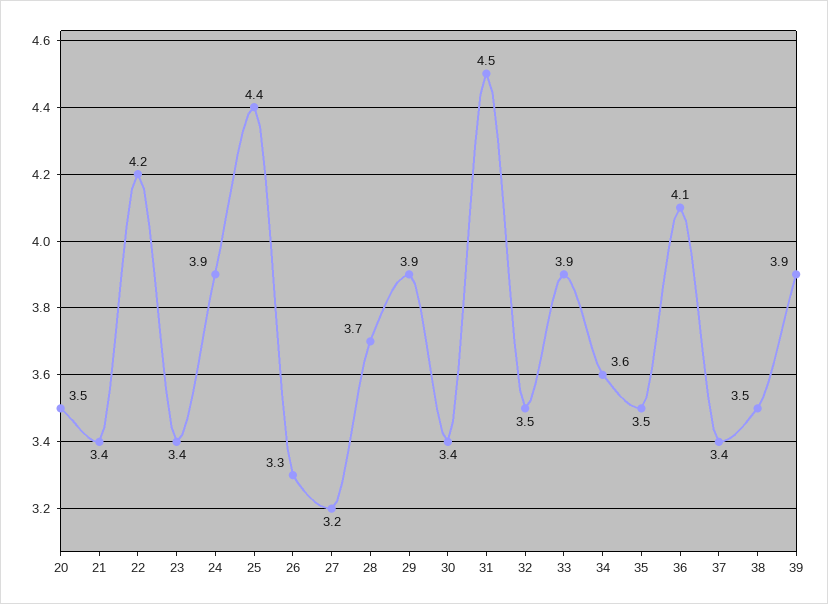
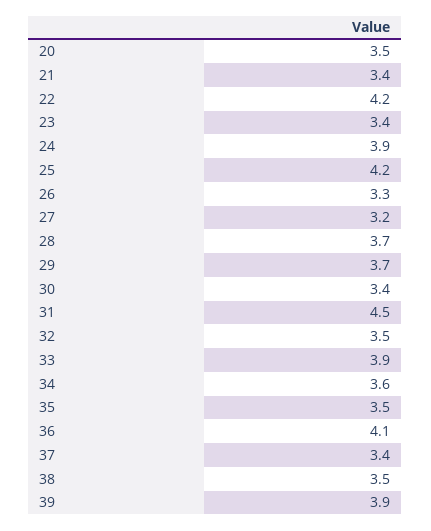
  {
    "20": 3.5,
    "21": 3.4,
    "22": 4.2,
    "23": 3.4,
    "24": 3.9,
-   "25": 4.4,
+   "25": 4.2,
    "26": 3.3,
    "27": 3.2,
    "28": 3.7,
-   "29": 3.9,
+   "29": 3.7,
    "30": 3.4,
    "31": 4.5,
    "32": 3.5,
    "33": 3.9,
    "34": 3.6,
    "35": 3.5,
    "36": 4.1,
    "37": 3.4,
    "38": 3.5,
    "39": 3.9
  }

